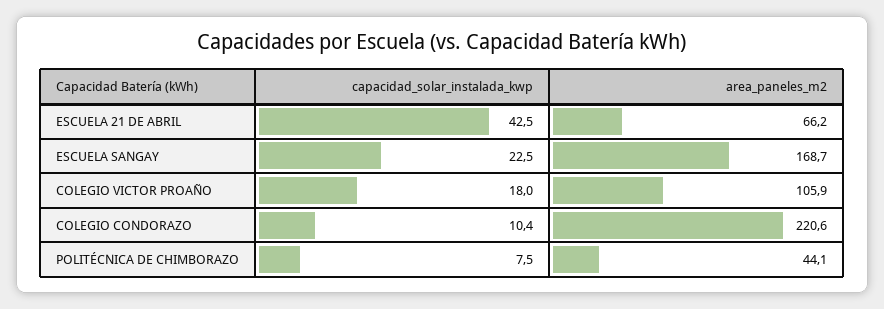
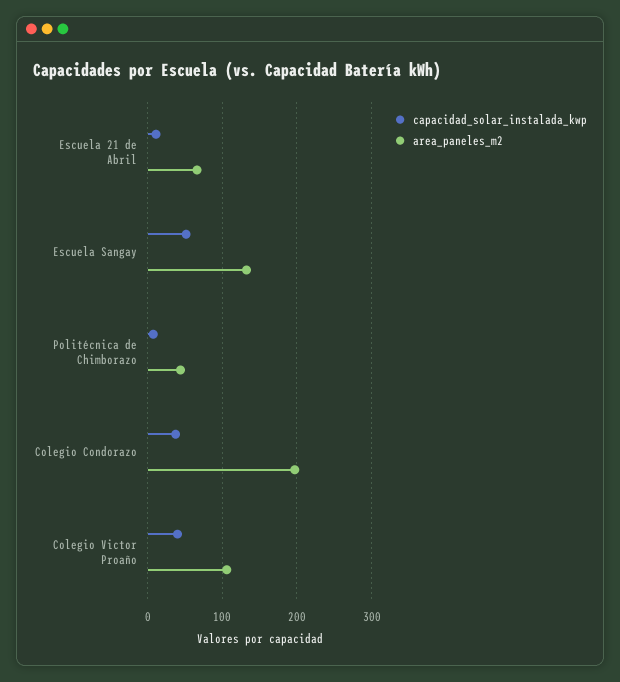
  {
    "capacidad_solar_instalada_kwp": {
-     "ESCUELA 21 DE ABRIL": 42.5,
+     "ESCUELA 21 DE ABRIL": 10,
-     "ESCUELA SANGAY": 22.5,
+     "ESCUELA SANGAY": 50,
-     "COLEGIO VICTOR PROAÑO": 18,
+     "COLEGIO VICTOR PROAÑO": 40,
-     "COLEGIO CONDORAZO": 10.4,
+     "COLEGIO CONDORAZO": 40,
      "POLITÉCNICA DE CHIMBORAZO": 7.5
    },
    "area_paneles_m2": {
      "ESCUELA 21 DE ABRIL": 66.2,
-     "ESCUELA SANGAY": 168.7,
+     "ESCUELA SANGAY": 130,
      "COLEGIO VICTOR PROAÑO": 105.9,
-     "COLEGIO CONDORAZO": 220.6,
+     "COLEGIO CONDORAZO": 200,
      "POLITÉCNICA DE CHIMBORAZO": 44.1
    }
  }

